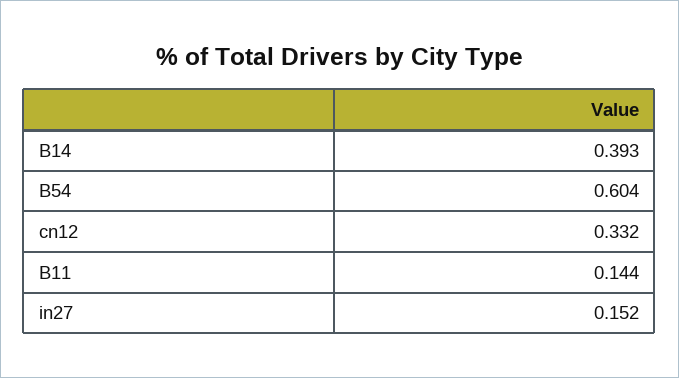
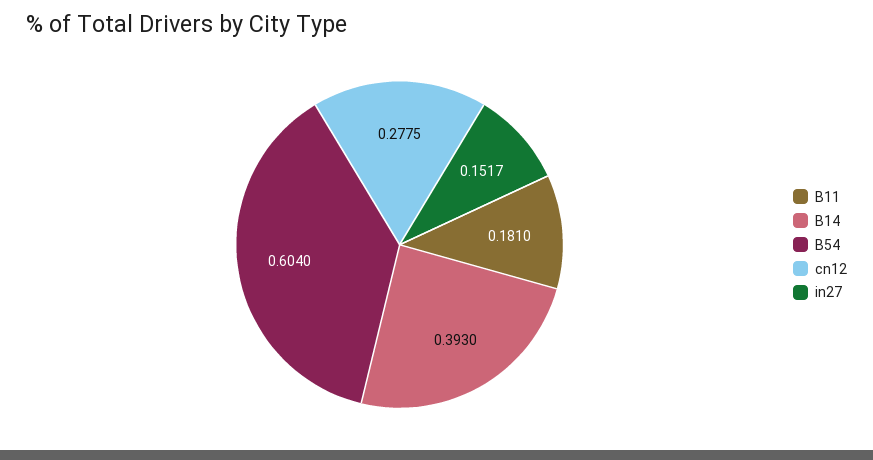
  {
    "B14": 0.393,
    "B54": 0.604,
-   "cn12": 0.332,
+   "cn12": 0.2775,
-   "B11": 0.144,
+   "B11": 0.181,
    "in27": 0.1517
  }

